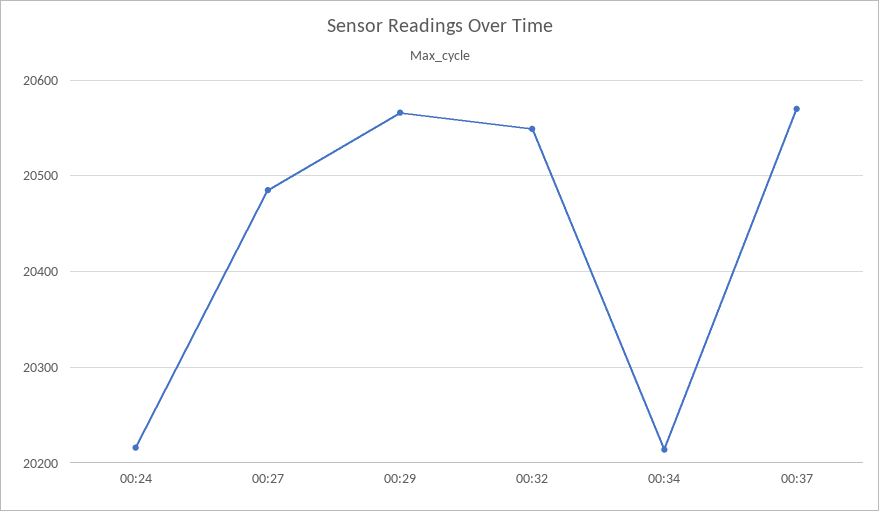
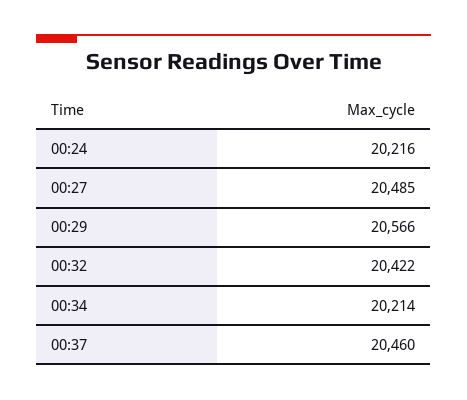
  {
    "00:24": 20216,
    "00:27": 20485,
    "00:29": 20566,
-   "00:32": 20550,
+   "00:32": 20422,
    "00:34": 20214,
-   "00:37": 20570
+   "00:37": 20460
  }

